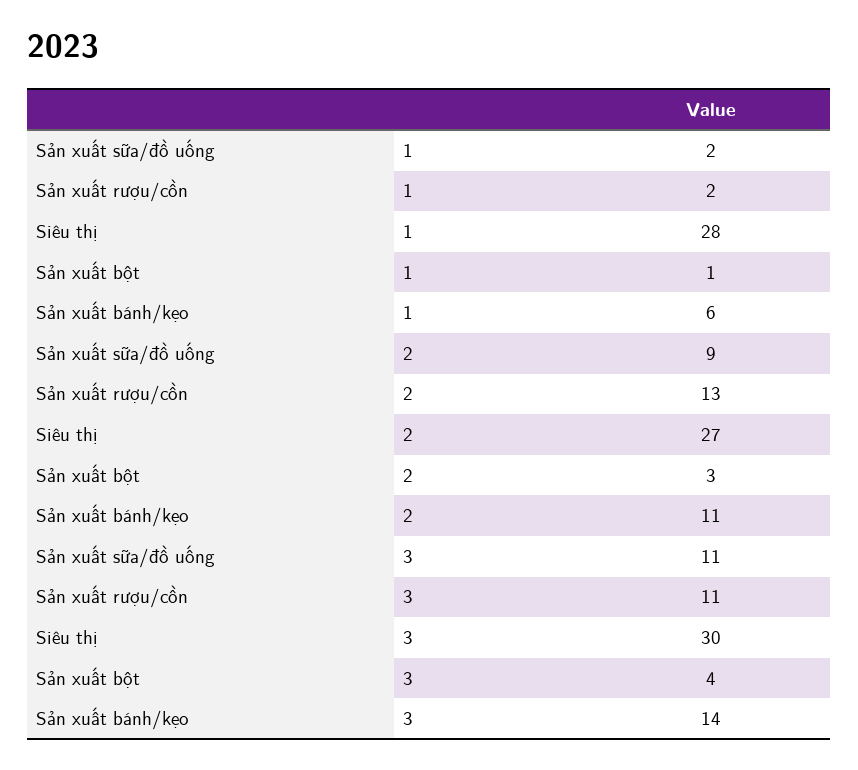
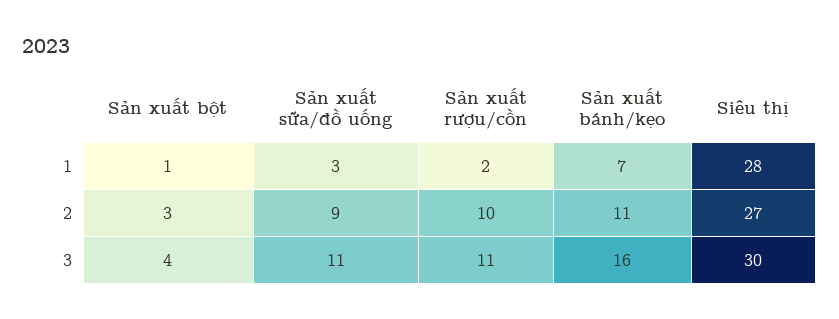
  {
    "Sản xuất sữa/đồ uống": {
-     "1": 2,
+     "1": 3,
      "2": 9,
      "3": 11
    },
    "Sản xuất rượu/cồn": {
      "1": 2,
-     "2": 13,
+     "2": 10,
      "3": 11
    },
    "Siêu thị": {
      "1": 28,
      "2": 27,
      "3": 30
    },
    "Sản xuất bột": {
      "1": 1,
      "2": 3,
      "3": 4
    },
    "Sản xuất bánh/kẹo": {
-     "1": 6,
+     "1": 7,
      "2": 11,
-     "3": 14
+     "3": 16
    }
  }

